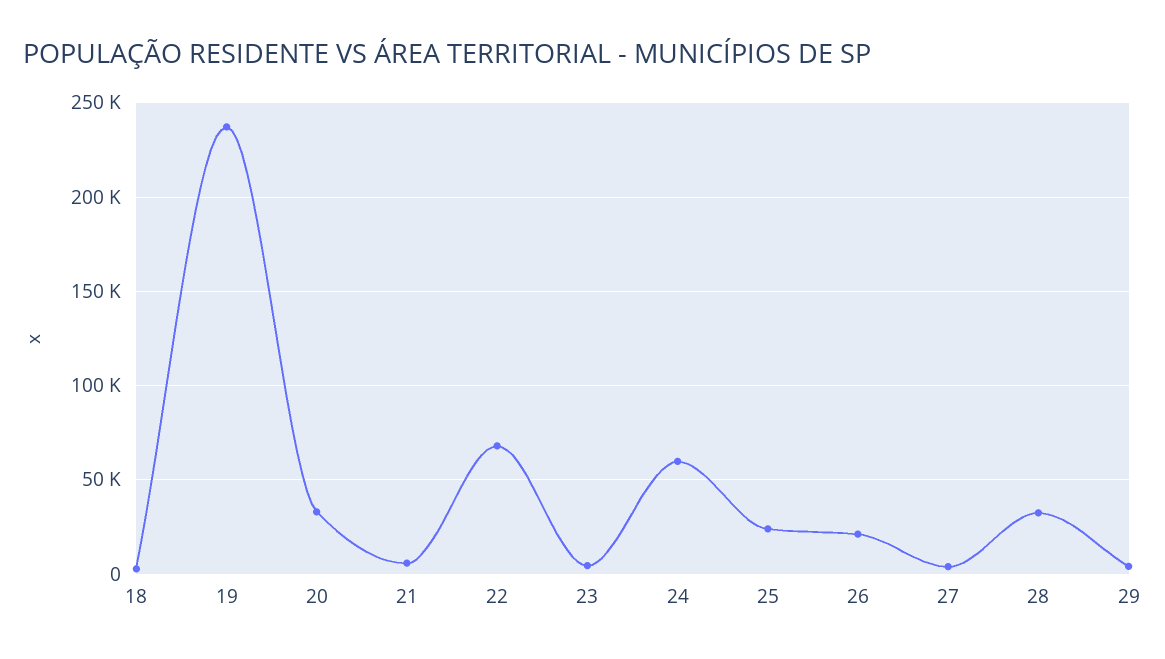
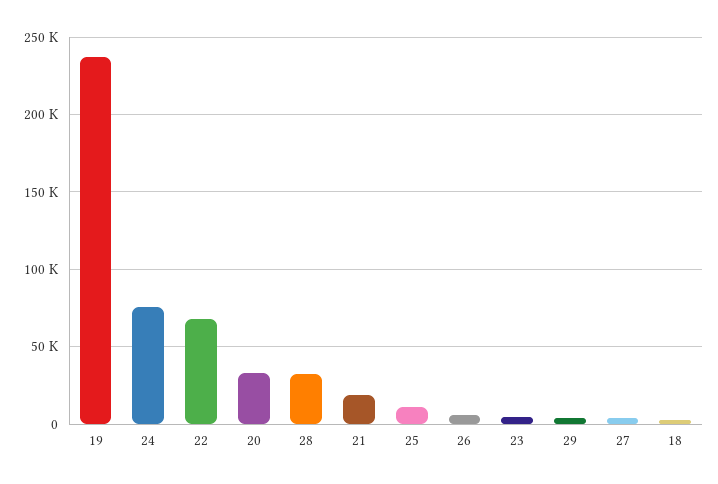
  {
    "18": 5000,
    "19": 235000,
    "20": 35000,
-   "21": 5000,
+   "21": 20000,
    "22": 70000,
    "23": 5000,
-   "24": 60000,
+   "24": 75000,
-   "25": 25000,
+   "25": 10000,
-   "26": 20000,
+   "26": 5000,
    "27": 5000,
    "28": 35000,
    "29": 5000
  }

